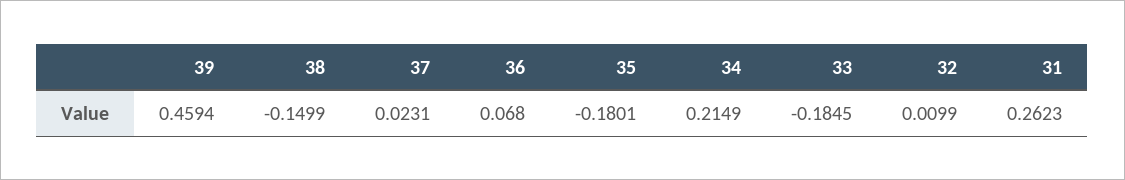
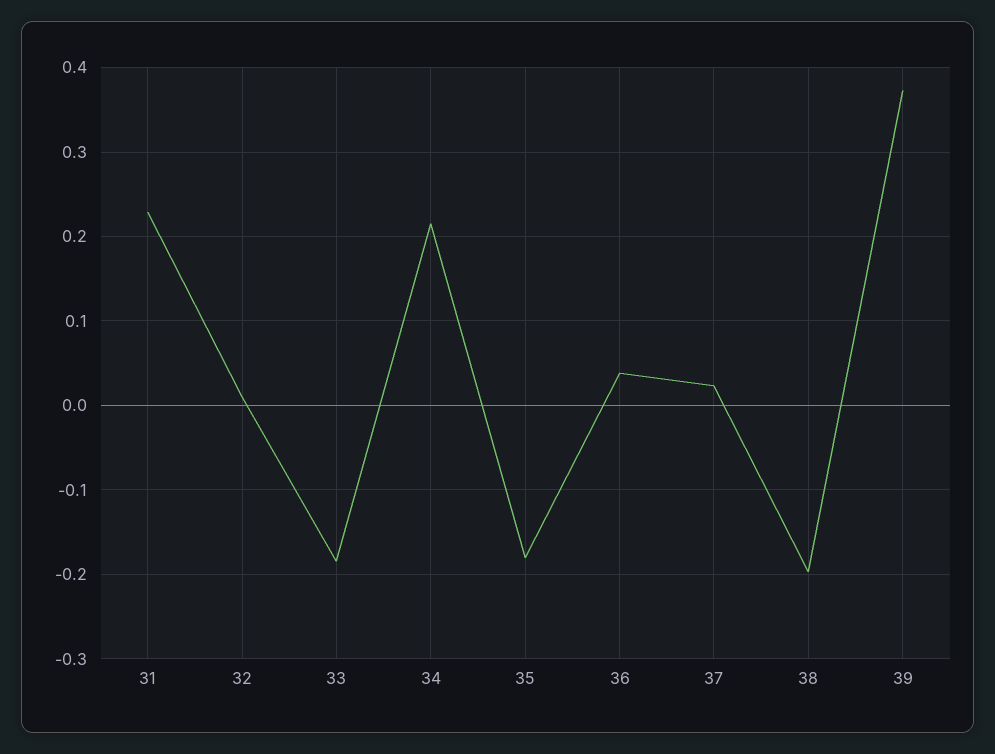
  {
-   "39": 0.4594,
+   "39": 0.37,
-   "38": -0.1499,
+   "38": -0.2,
    "37": 0.0231,
-   "36": 0.068,
+   "36": 0.04,
    "35": -0.1801,
    "34": 0.2149,
    "33": -0.1845,
    "32": 0.0099,
-   "31": 0.2623
+   "31": 0.23
  }

